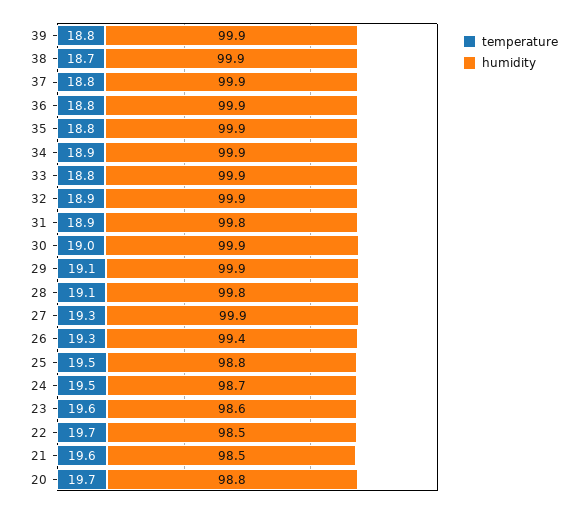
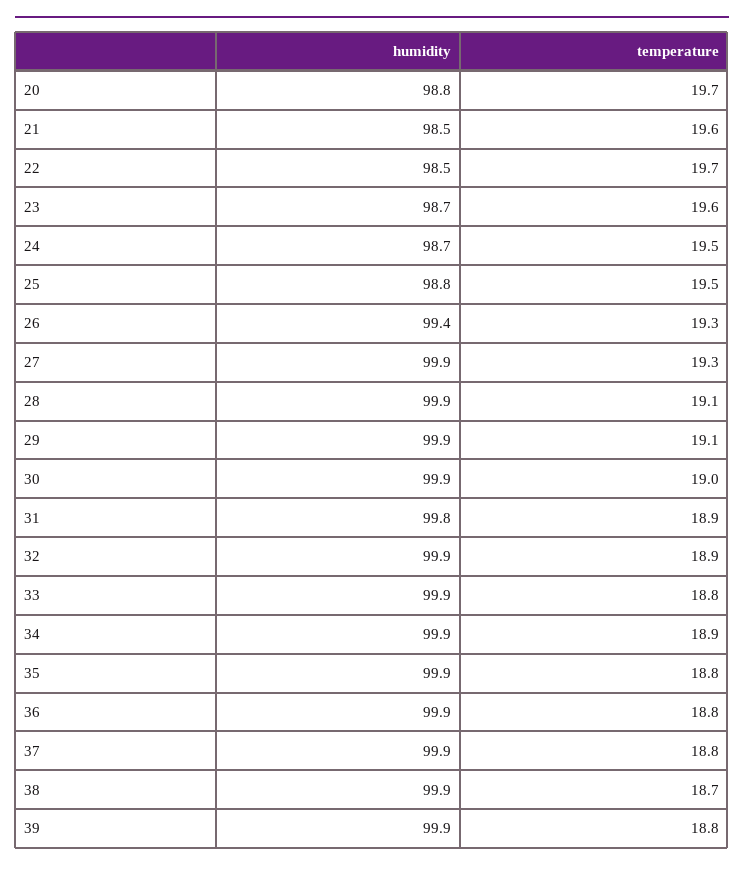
  {
    "temperature": {
      "39": 18.8,
      "38": 18.7,
      "37": 18.8,
      "36": 18.8,
      "35": 18.8,
      "34": 18.9,
      "33": 18.8,
      "32": 18.9,
      "31": 18.9,
      "30": 19,
      "29": 19.1,
      "28": 19.1,
      "27": 19.3,
      "26": 19.3,
      "25": 19.5,
      "24": 19.5,
      "23": 19.6,
      "22": 19.7,
      "21": 19.6,
      "20": 19.7
    },
    "humidity": {
      "39": 99.9,
      "38": 99.9,
      "37": 99.9,
      "36": 99.9,
      "35": 99.9,
      "34": 99.9,
      "33": 99.9,
      "32": 99.9,
      "31": 99.8,
      "30": 99.9,
      "29": 99.9,
-     "28": 99.8,
+     "28": 99.9,
      "27": 99.9,
      "26": 99.4,
      "25": 98.8,
      "24": 98.7,
-     "23": 98.6,
+     "23": 98.7,
      "22": 98.5,
      "21": 98.5,
      "20": 98.8
    }
  }

